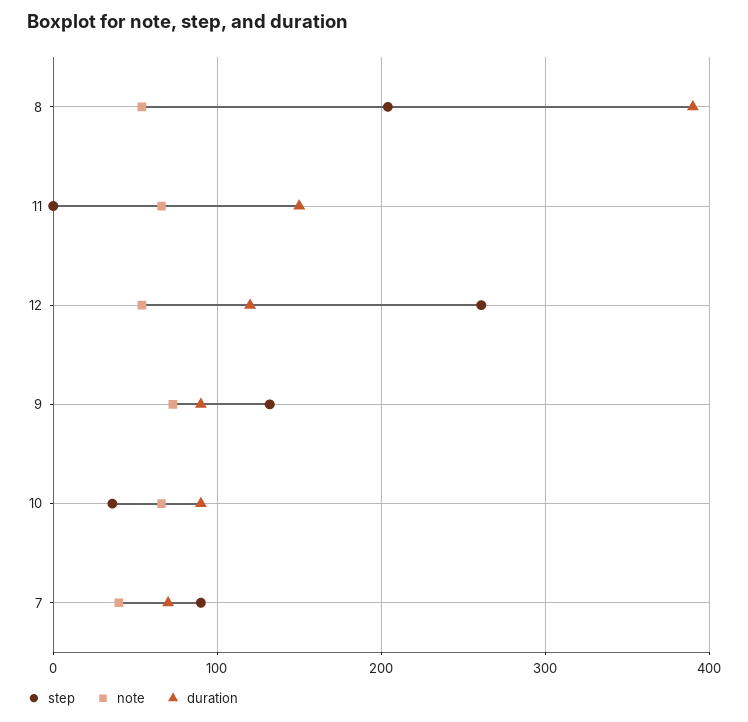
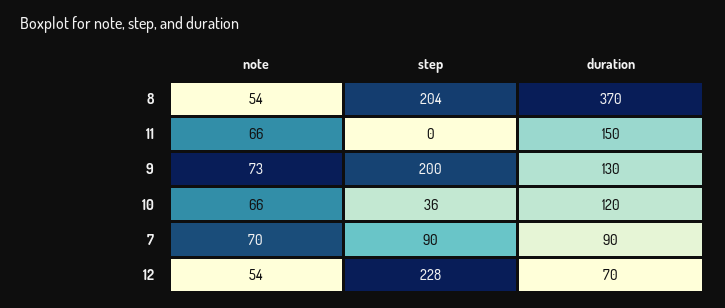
  {
    "step": {
      "8": 204,
      "11": 0,
-     "12": 260,
+     "12": 228,
-     "9": 130,
+     "9": 200,
      "10": 36,
      "7": 90
    },
    "note": {
      "8": 54,
      "11": 66,
      "12": 54,
      "9": 73,
      "10": 66,
-     "7": 40
+     "7": 70
    },
    "duration": {
-     "8": 390,
+     "8": 370,
      "11": 150,
-     "12": 120,
+     "12": 70,
-     "9": 90,
+     "9": 130,
-     "10": 90,
+     "10": 120,
-     "7": 70
+     "7": 90
    }
  }

